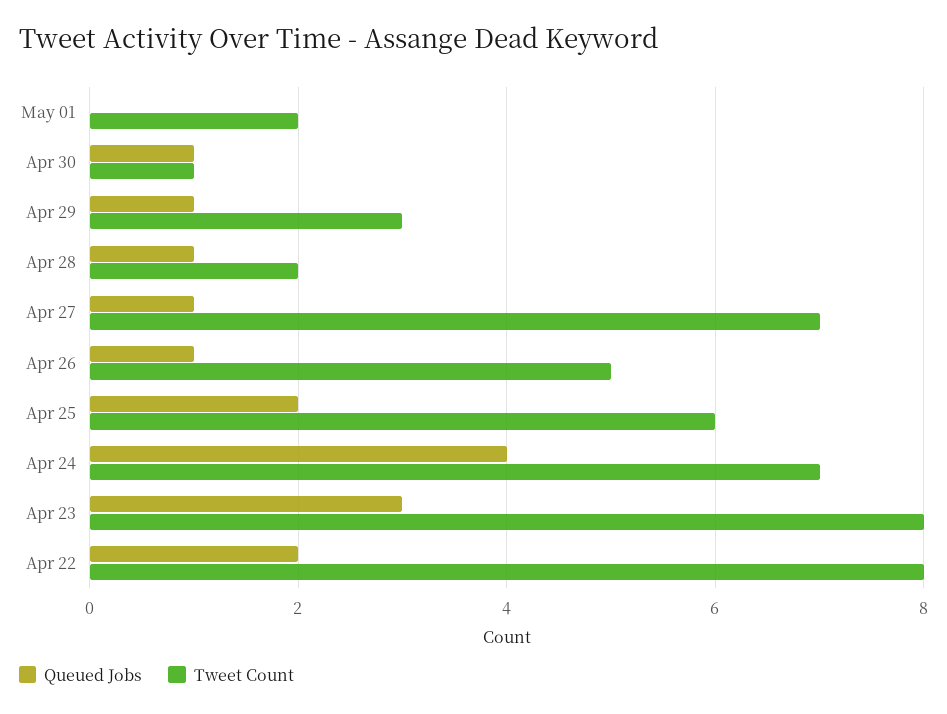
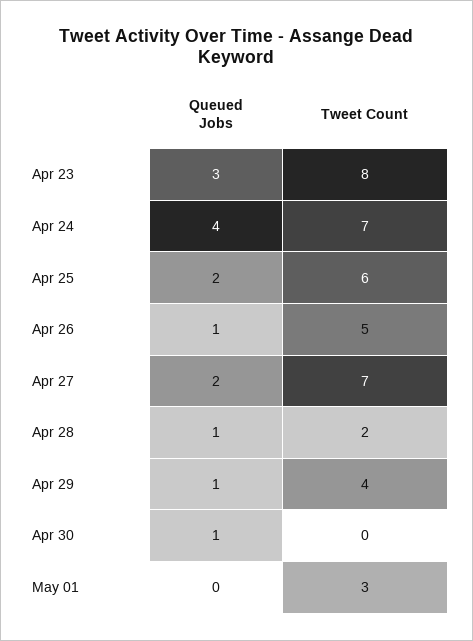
  {
    "Queued Jobs": {
      "May 01": 0,
      "Apr 30": 1,
      "Apr 29": 1,
      "Apr 28": 1,
-     "Apr 27": 1,
+     "Apr 27": 2,
      "Apr 26": 1,
      "Apr 25": 2,
      "Apr 24": 4,
-     "Apr 23": 3,
+     "Apr 23": 3
-     "Apr 22": 2
    },
    "Tweet Count": {
-     "May 01": 2,
+     "May 01": 3,
-     "Apr 30": 1,
+     "Apr 30": 0,
-     "Apr 29": 3,
+     "Apr 29": 4,
      "Apr 28": 2,
      "Apr 27": 7,
      "Apr 26": 5,
      "Apr 25": 6,
      "Apr 24": 7,
-     "Apr 23": 8,
+     "Apr 23": 8
-     "Apr 22": 8
    }
  }

